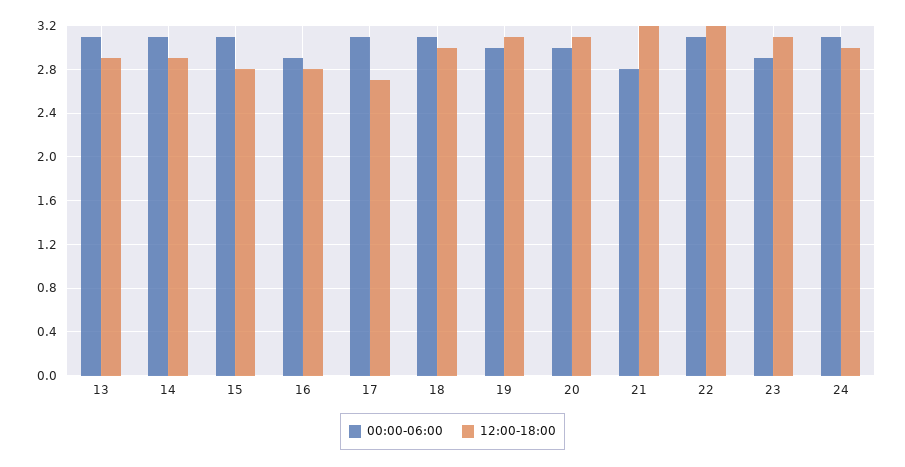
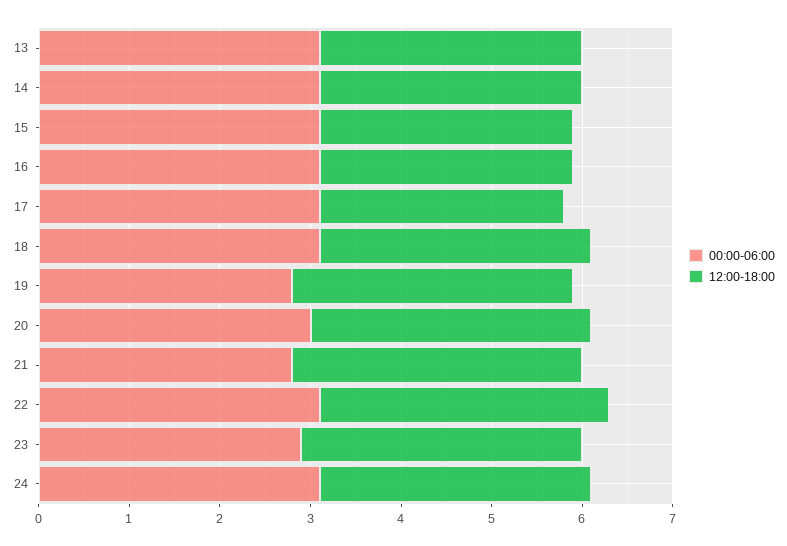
  {
    "00:00-06:00": {
      "13": 3.1,
      "14": 3.1,
      "15": 3.1,
-     "16": 2.9,
+     "16": 3.1,
      "17": 3.1,
      "18": 3.1,
-     "19": 3,
+     "19": 2.8,
      "20": 3,
      "21": 2.8,
      "22": 3.1,
      "23": 2.9,
      "24": 3.1
    },
    "12:00-18:00": {
      "13": 2.9,
      "14": 2.9,
      "15": 2.8,
      "16": 2.8,
      "17": 2.7,
      "18": 3,
      "19": 3.1,
      "20": 3.1,
      "21": 3.2,
      "22": 3.2,
      "23": 3.1,
      "24": 3
    }
  }

